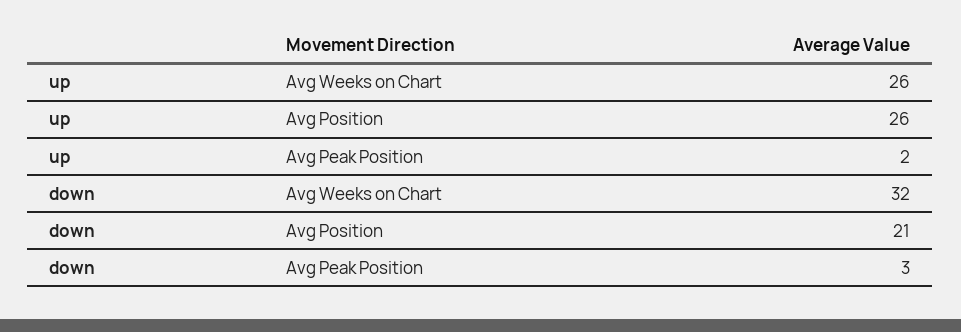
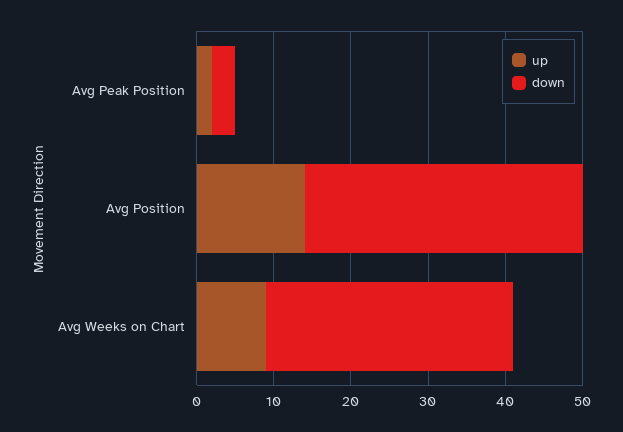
  {
    "up": {
-     "Avg Weeks on Chart": 26,
+     "Avg Weeks on Chart": 10,
-     "Avg Position": 26,
+     "Avg Position": 15,
      "Avg Peak Position": 2
    },
    "down": {
      "Avg Weeks on Chart": 32,
-     "Avg Position": 21,
+     "Avg Position": 35,
      "Avg Peak Position": 3
    }
  }

